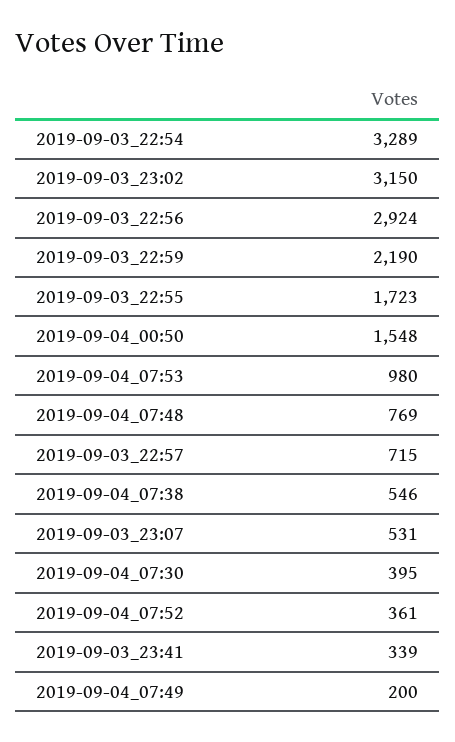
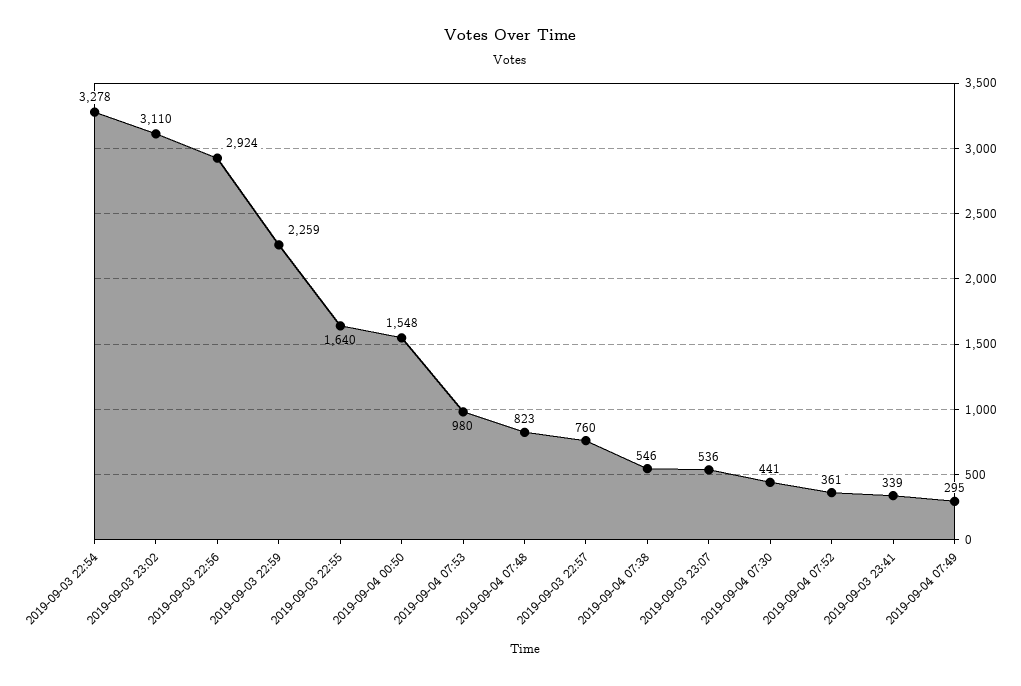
  {
-   "2019-09-03_22:54": 3289,
+   "2019-09-03_22:54": 3278,
-   "2019-09-03_23:02": 3150,
+   "2019-09-03_23:02": 3110,
    "2019-09-03_22:56": 2924,
-   "2019-09-03_22:59": 2190,
+   "2019-09-03_22:59": 2259,
-   "2019-09-03_22:55": 1723,
+   "2019-09-03_22:55": 1640,
    "2019-09-04_00:50": 1548,
    "2019-09-04_07:53": 980,
-   "2019-09-04_07:48": 769,
+   "2019-09-04_07:48": 823,
-   "2019-09-03_22:57": 715,
+   "2019-09-03_22:57": 760,
    "2019-09-04_07:38": 546,
-   "2019-09-03_23:07": 531,
+   "2019-09-03_23:07": 536,
-   "2019-09-04_07:30": 395,
+   "2019-09-04_07:30": 441,
    "2019-09-04_07:52": 361,
    "2019-09-03_23:41": 339,
-   "2019-09-04_07:49": 200
+   "2019-09-04_07:49": 295
  }

